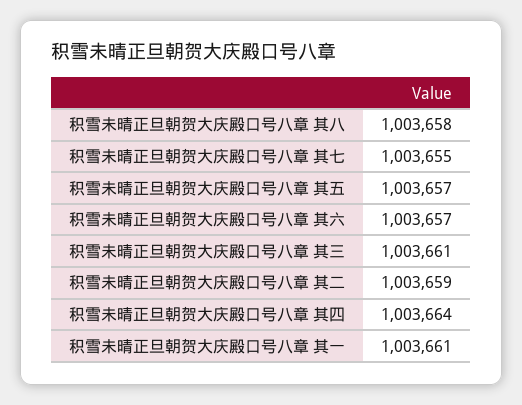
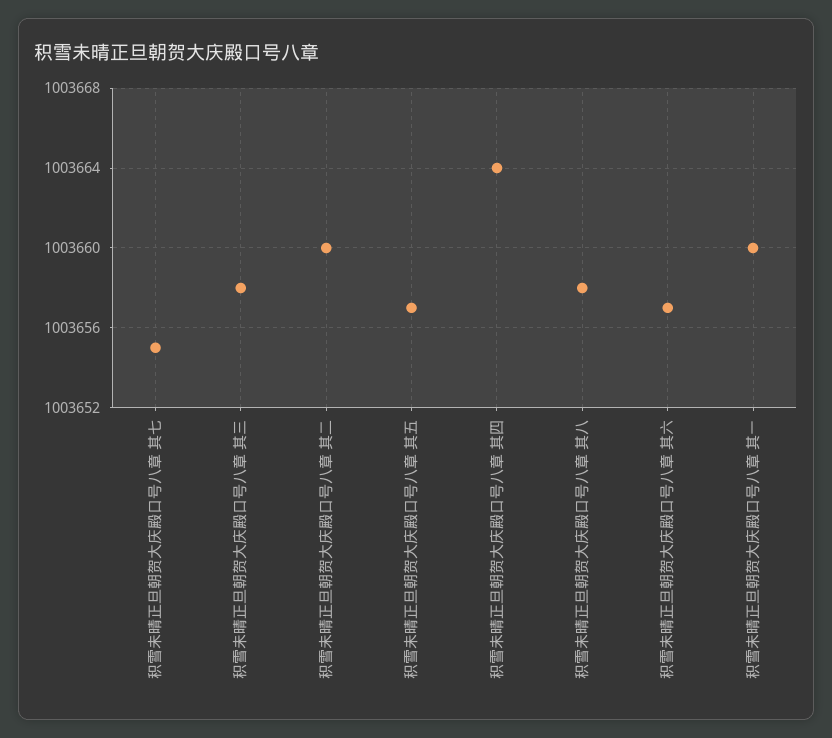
  {
    "积雪未晴正旦朝贺大庆殿口号八章 其八": 1003658,
    "积雪未晴正旦朝贺大庆殿口号八章 其七": 1003655,
    "积雪未晴正旦朝贺大庆殿口号八章 其五": 1003657,
    "积雪未晴正旦朝贺大庆殿口号八章 其六": 1003657,
-   "积雪未晴正旦朝贺大庆殿口号八章 其三": 1003661,
+   "积雪未晴正旦朝贺大庆殿口号八章 其三": 1003658,
-   "积雪未晴正旦朝贺大庆殿口号八章 其二": 1003659,
+   "积雪未晴正旦朝贺大庆殿口号八章 其二": 1003660,
    "积雪未晴正旦朝贺大庆殿口号八章 其四": 1003664,
-   "积雪未晴正旦朝贺大庆殿口号八章 其一": 1003661
+   "积雪未晴正旦朝贺大庆殿口号八章 其一": 1003660
  }

